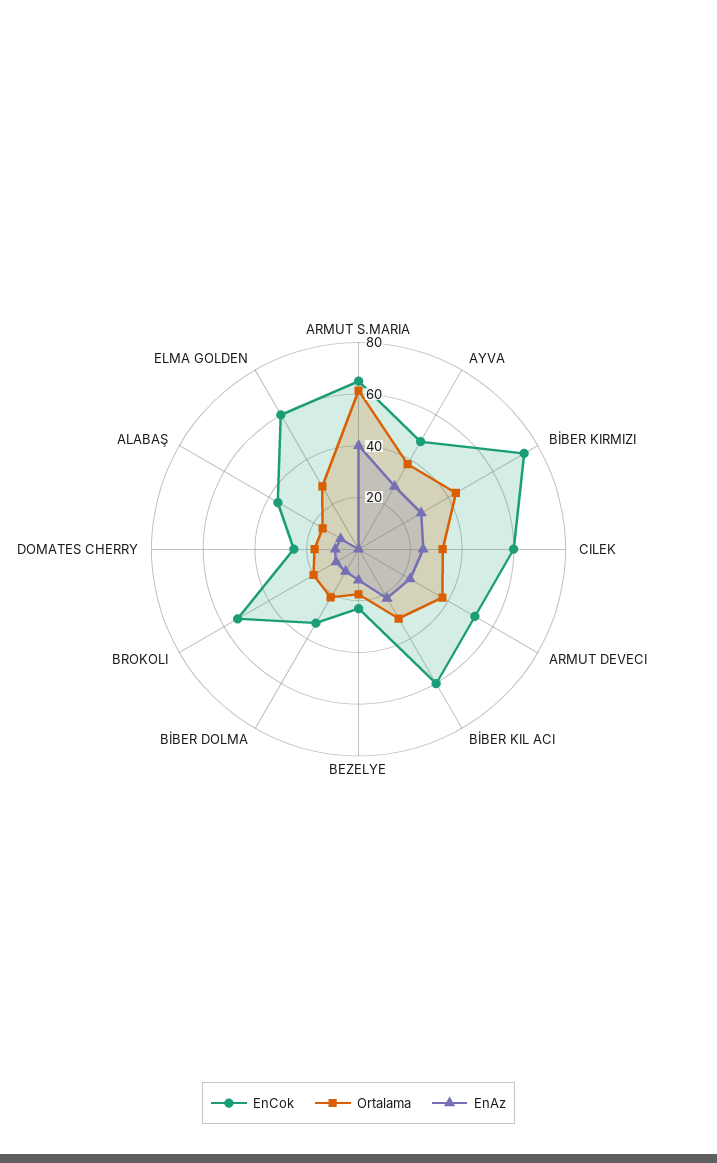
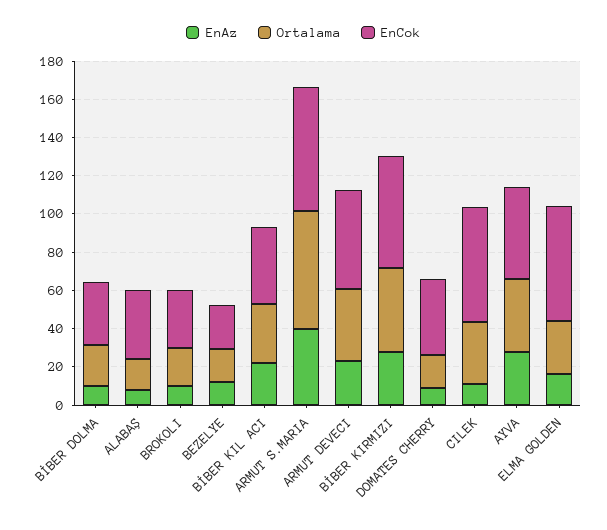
  {
    "EnCok": {
      "ARMUT S.MARIA": 65,
      "AYVA": 50,
-     "BİBER KIRMIZI": 75,
+     "BİBER KIRMIZI": 60,
      "CILEK": 60,
      "ARMUT DEVECI": 50,
-     "BİBER KIL ACI": 60,
+     "BİBER KIL ACI": 40,
      "BEZELYE": 25,
      "BİBER DOLMA": 35,
-     "BROKOLI": 55,
+     "BROKOLI": 30,
-     "DOMATES CHERRY": 25,
+     "DOMATES CHERRY": 40,
      "ALABAŞ": 35,
      "ELMA GOLDEN": 60
    },
    "Ortalama": {
      "ARMUT S.MARIA": 60,
      "AYVA": 40,
      "BİBER KIRMIZI": 45,
      "CILEK": 35,
      "ARMUT DEVECI": 40,
      "BİBER KIL ACI": 30,
      "BEZELYE": 20,
      "BİBER DOLMA": 20,
      "BROKOLI": 20,
      "DOMATES CHERRY": 15,
      "ALABAŞ": 15,
      "ELMA GOLDEN": 30
    },
    "EnAz": {
      "ARMUT S.MARIA": 40,
      "AYVA": 30,
      "BİBER KIRMIZI": 30,
-     "CILEK": 25,
+     "CILEK": 10,
      "ARMUT DEVECI": 25,
      "BİBER KIL ACI": 20,
      "BEZELYE": 10,
      "BİBER DOLMA": 10,
      "BROKOLI": 10,
      "DOMATES CHERRY": 10,
      "ALABAŞ": 10,
-     "ELMA GOLDEN": 0
+     "ELMA GOLDEN": 15
    }
  }

